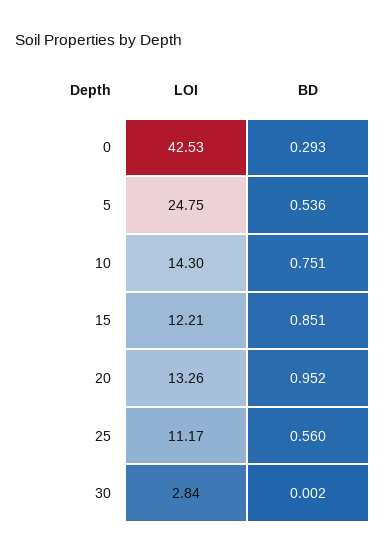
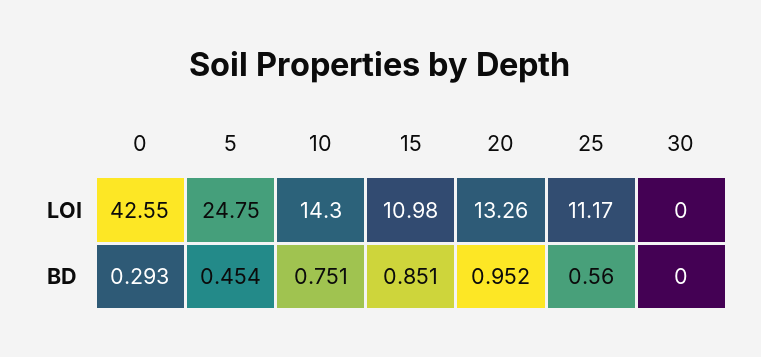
  {
    "LOI": {
-     "0": 42.53,
+     "0": 42.55,
      "5": 24.75,
      "10": 14.3,
-     "15": 12.21,
+     "15": 10.98,
      "20": 13.26,
      "25": 11.17,
-     "30": 2.84
+     "30": 0
    },
    "BD": {
      "0": 0.293,
-     "5": 0.536,
+     "5": 0.454,
      "10": 0.751,
      "15": 0.851,
      "20": 0.952,
      "25": 0.56,
-     "30": 0.002
+     "30": 0
    }
  }

